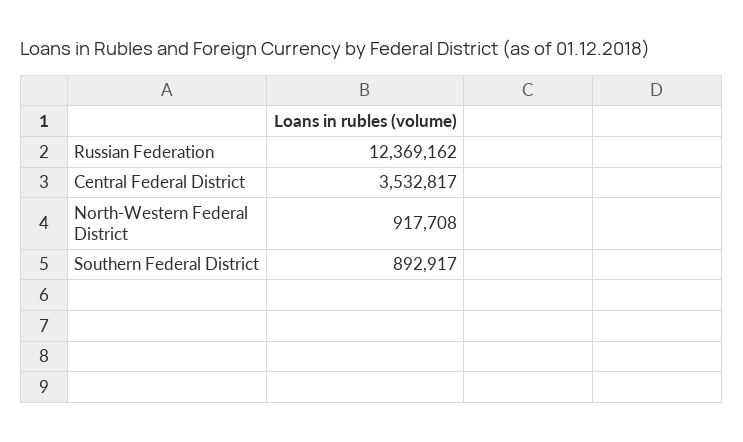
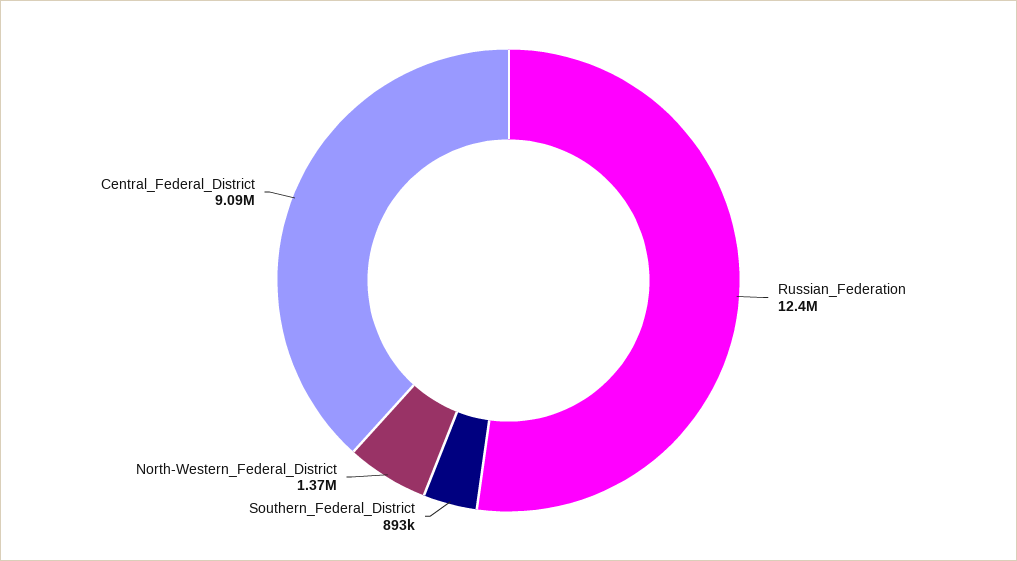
  {
    "Russian Federation": 12369162,
-   "Central Federal District": 3532817,
+   "Central Federal District": 9090000,
-   "North-Western Federal District": 917708,
+   "North-Western Federal District": 1370000,
    "Southern Federal District": 892917
  }

